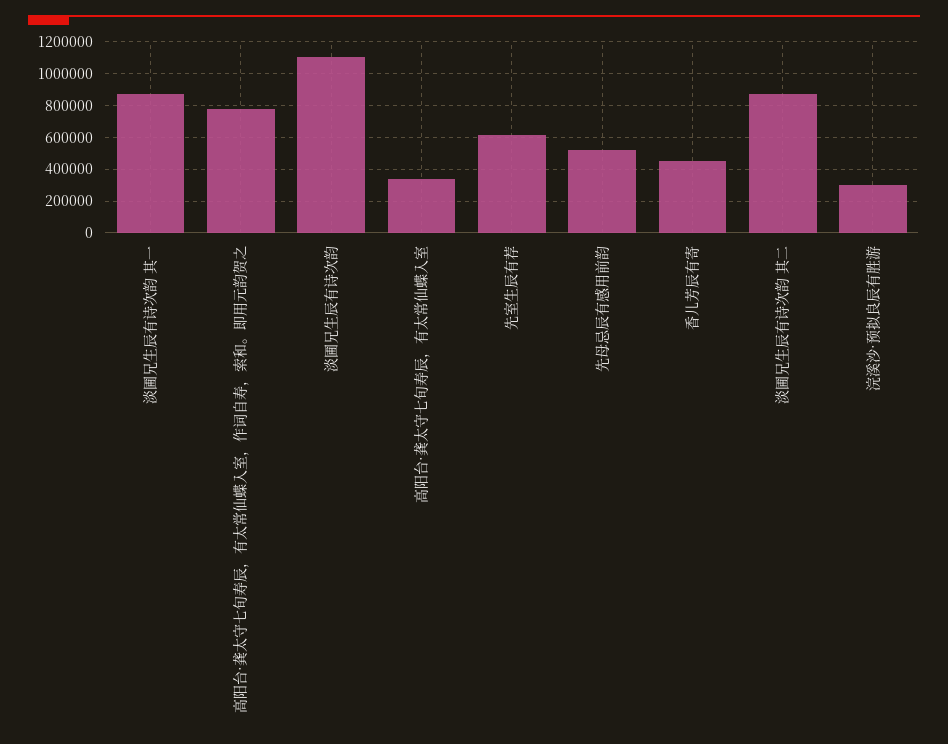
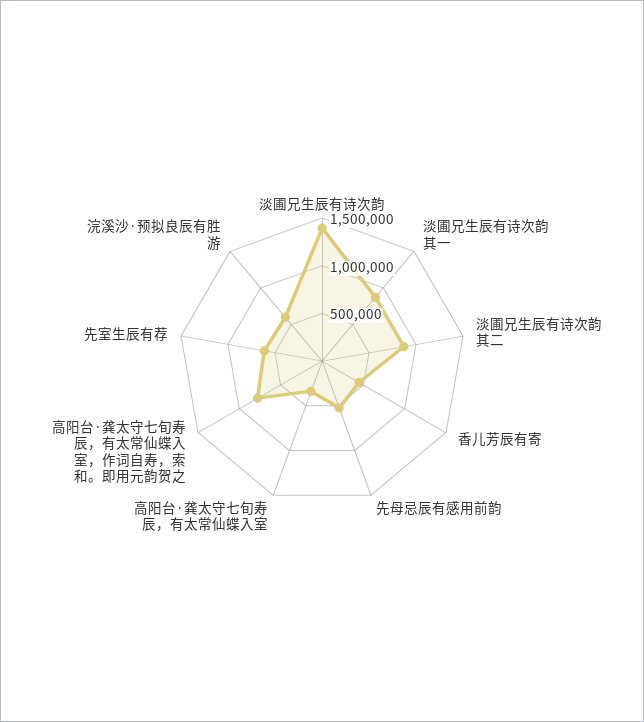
  {
    "淡圃兄生辰有诗次韵 其一": 850000,
    "高阳台·龚太守七旬寿辰，有太常仙蝶入室，作词自寿，索和。即用元韵贺之": 800000,
-   "淡圃兄生辰有诗次韵": 1100000,
+   "淡圃兄生辰有诗次韵": 1400000,
    "高阳台·龚太守七旬寿辰，有太常仙蝶入室": 350000,
    "先室生辰有荐": 600000,
    "先母忌辰有感用前韵": 500000,
    "香儿芳辰有寄": 450000,
    "淡圃兄生辰有诗次韵 其二": 850000,
-   "浣溪沙·预拟良辰有胜游": 300000
+   "浣溪沙·预拟良辰有胜游": 600000
  }

